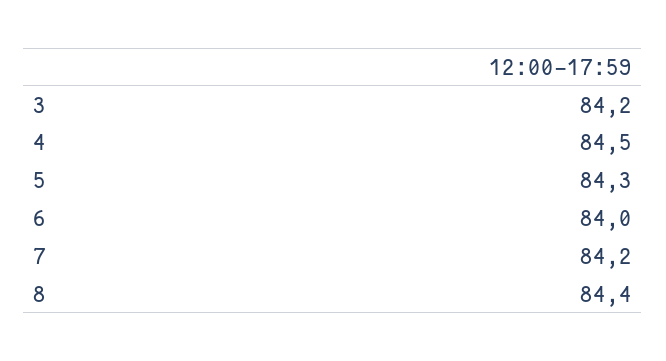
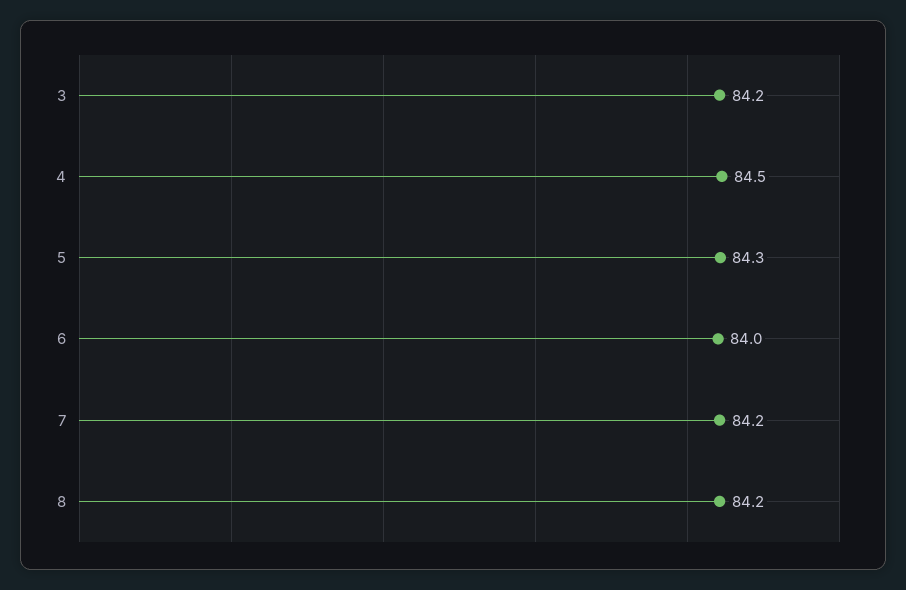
  {
    "3": 84.2,
    "4": 84.5,
    "5": 84.3,
    "6": 84,
    "7": 84.2,
-   "8": 84.4
+   "8": 84.2
  }

